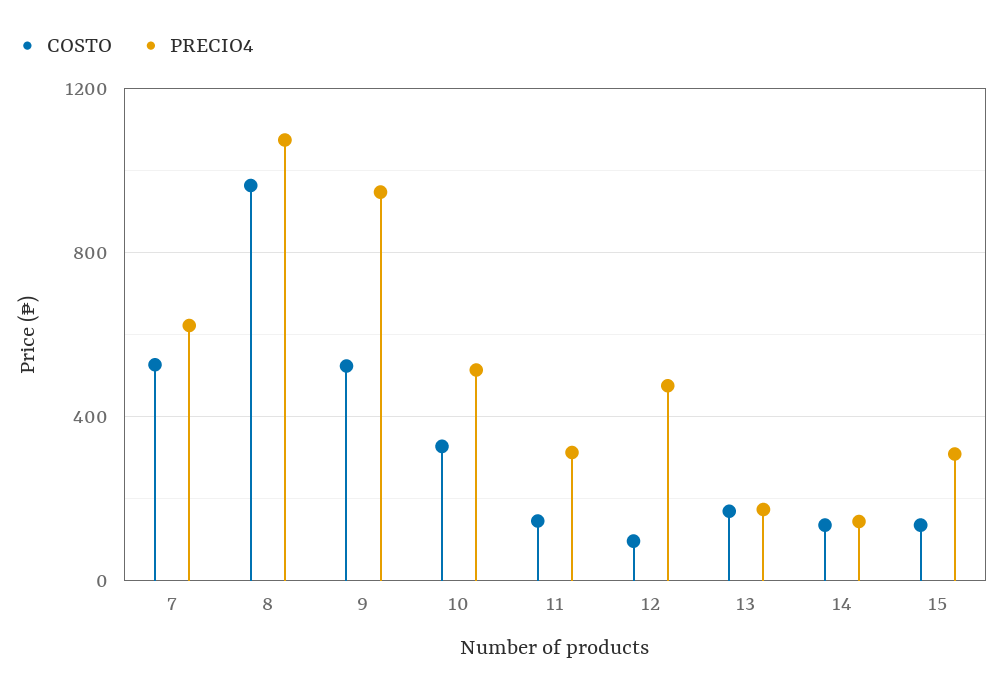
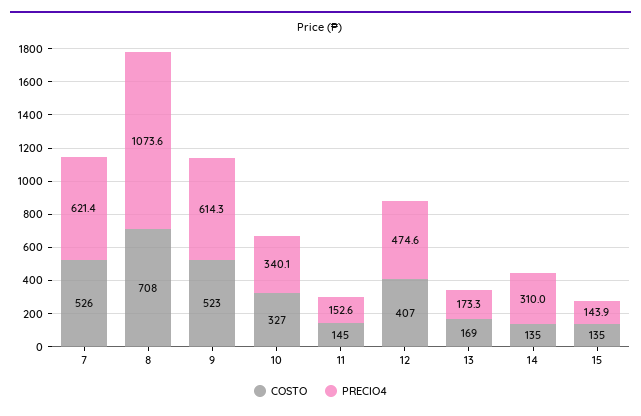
  {
    "COSTO": {
      "7": 526,
-     "8": 950,
+     "8": 708,
      "9": 523,
      "10": 327,
      "11": 145,
-     "12": 100,
+     "12": 407,
      "13": 169,
      "14": 135,
      "15": 135
    },
    "PRECIO4": {
      "7": 621.4,
      "8": 1073.6,
-     "9": 950,
+     "9": 614.3,
-     "10": 500,
+     "10": 340.1,
-     "11": 300,
+     "11": 152.6,
      "12": 474.6,
      "13": 173.3,
-     "14": 150,
+     "14": 310,
-     "15": 300
+     "15": 143.9
    }
  }

